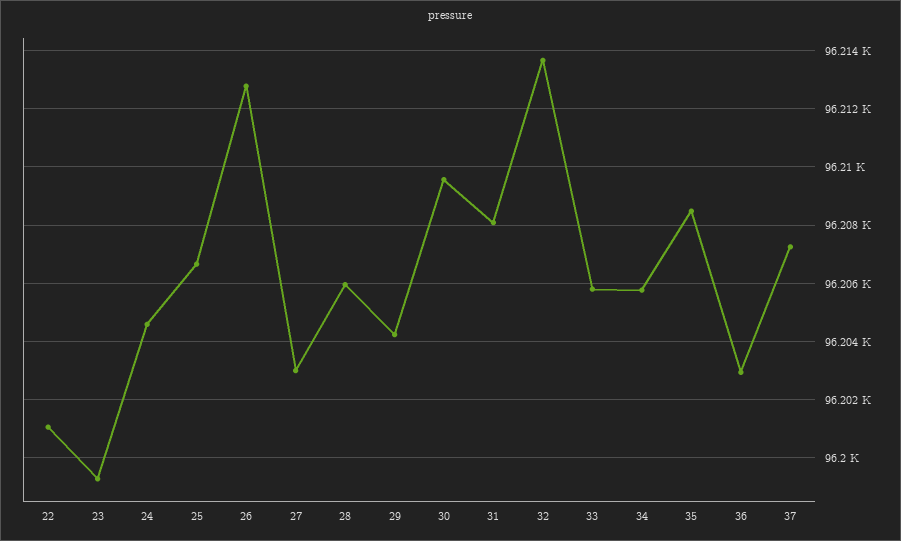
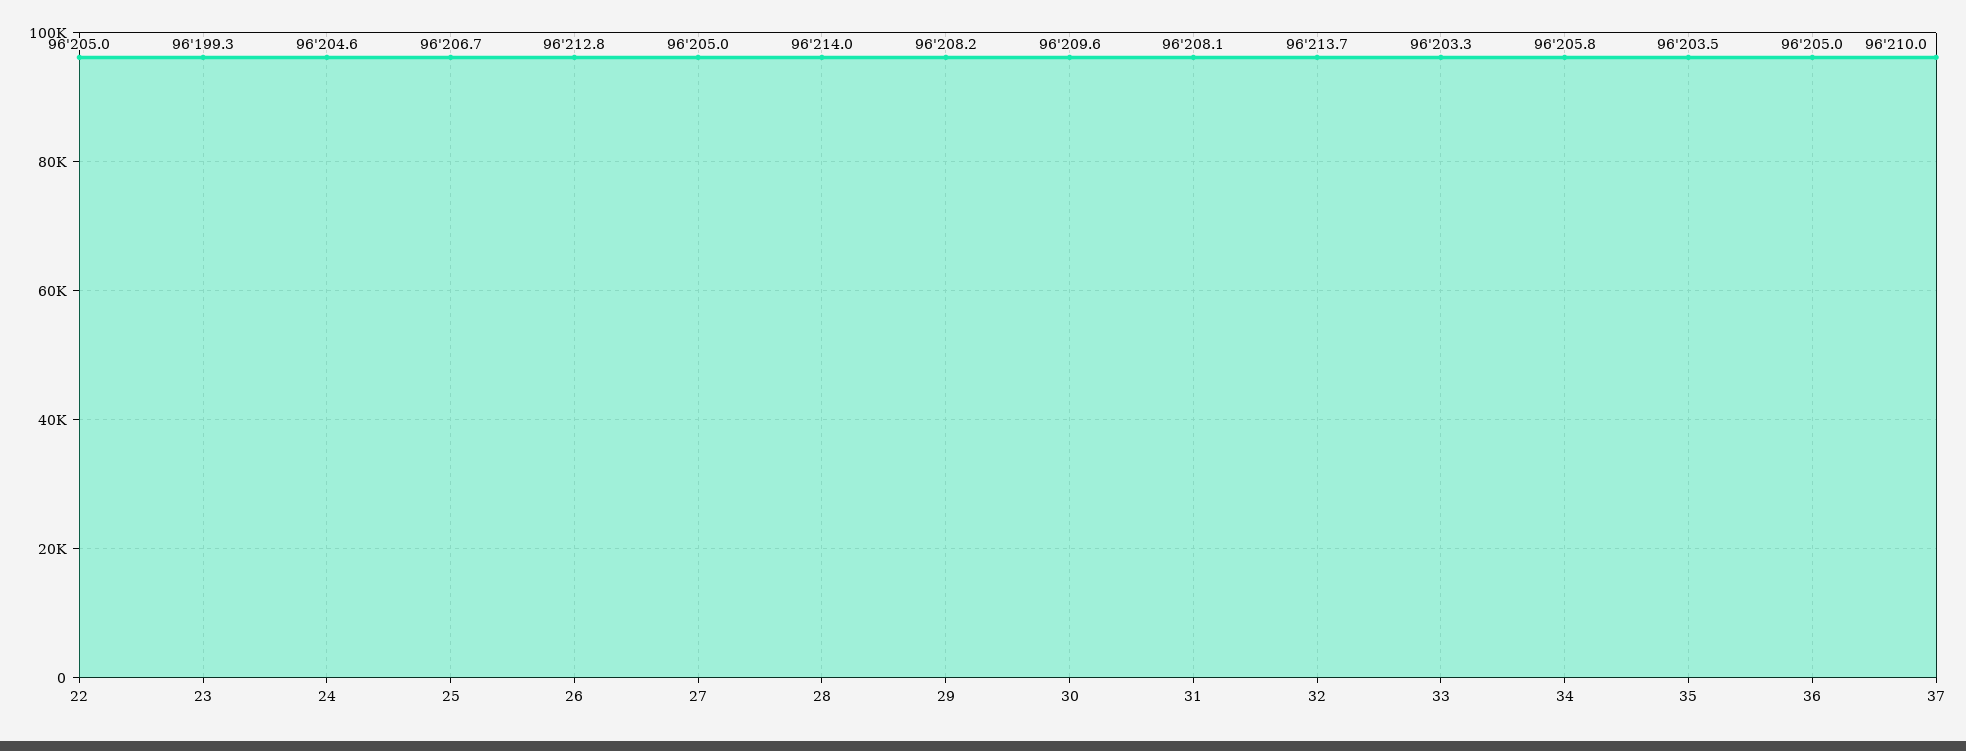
  {
-   "22": 96201,
+   "22": 96205,
    "23": 96199.3,
    "24": 96204.6,
    "25": 96206.7,
    "26": 96212.8,
-   "27": 96203,
+   "27": 96205,
-   "28": 96206,
+   "28": 96214,
-   "29": 96204.25,
+   "29": 96208.2,
    "30": 96209.6,
    "31": 96208.1,
    "32": 96213.7,
-   "33": 96205.75,
+   "33": 96203.3,
    "34": 96205.8,
-   "35": 96208.5,
+   "35": 96203.5,
-   "36": 96203,
+   "36": 96205,
-   "37": 96207.25
+   "37": 96210
  }

